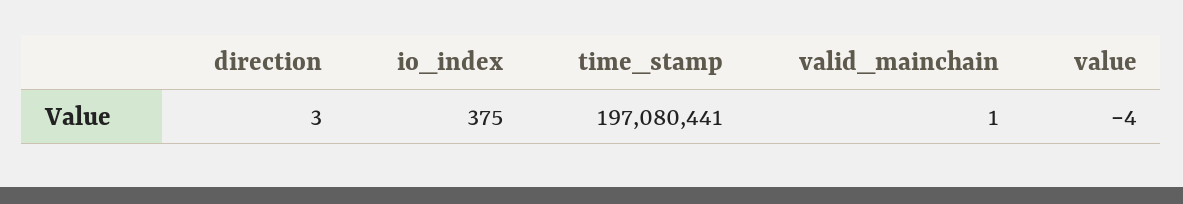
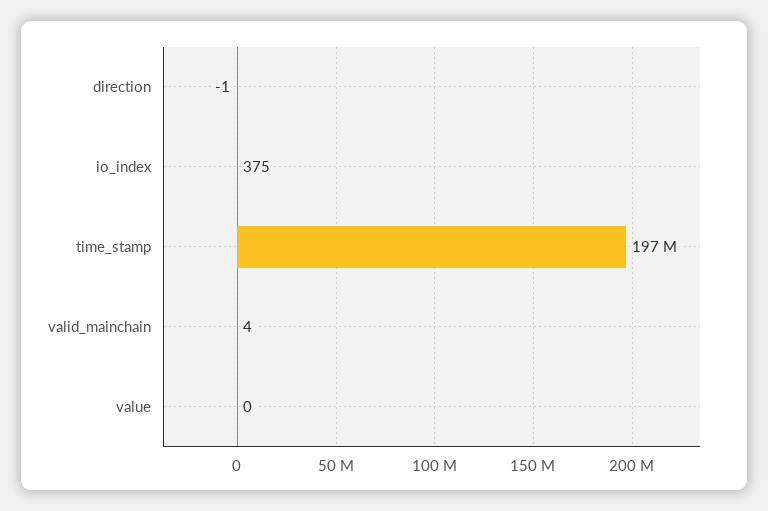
  {
-   "direction": 3,
+   "direction": -1,
    "io_index": 375,
    "time_stamp": 197080441,
-   "valid_mainchain": 1,
+   "valid_mainchain": 4,
-   "value": -4
+   "value": 0
  }

